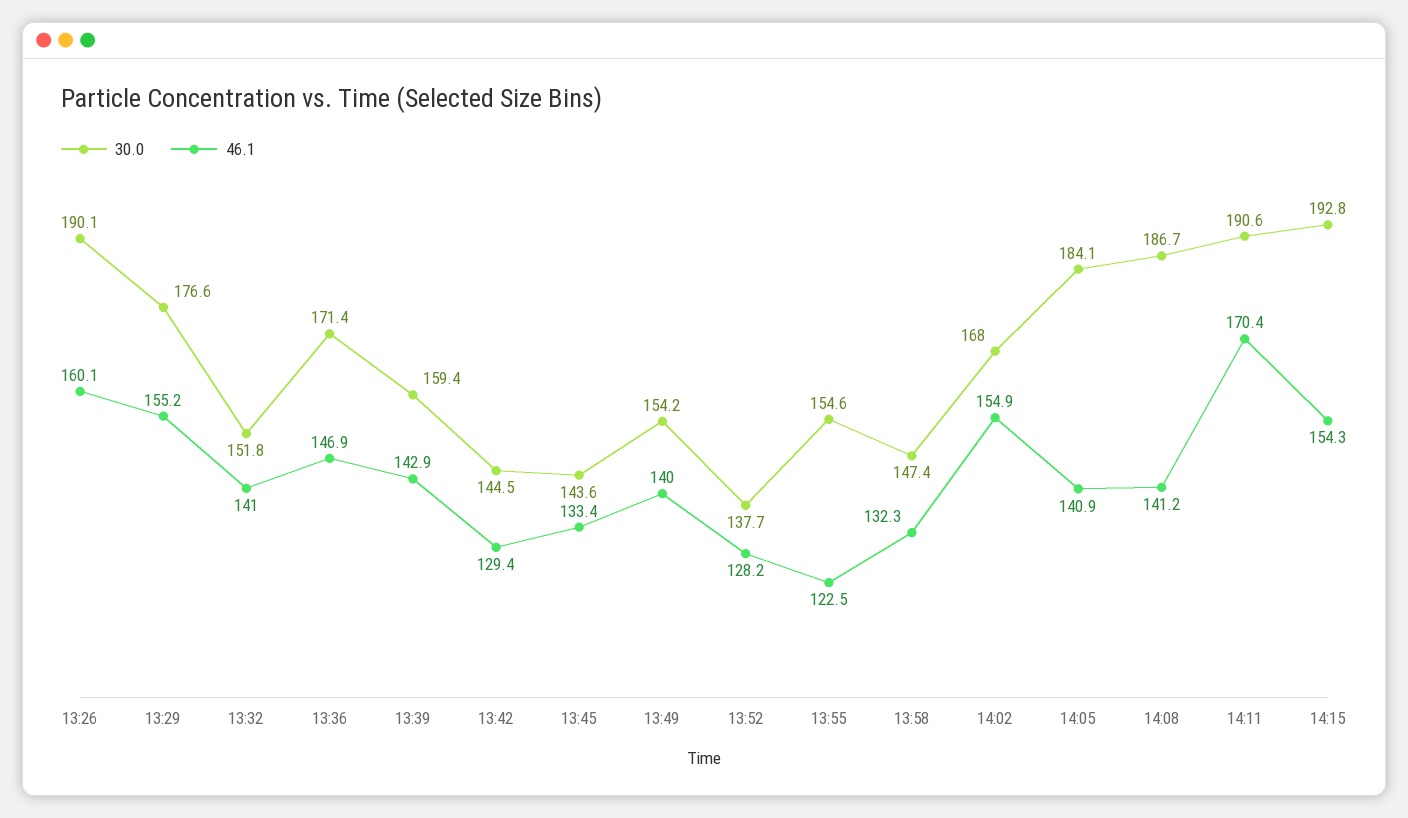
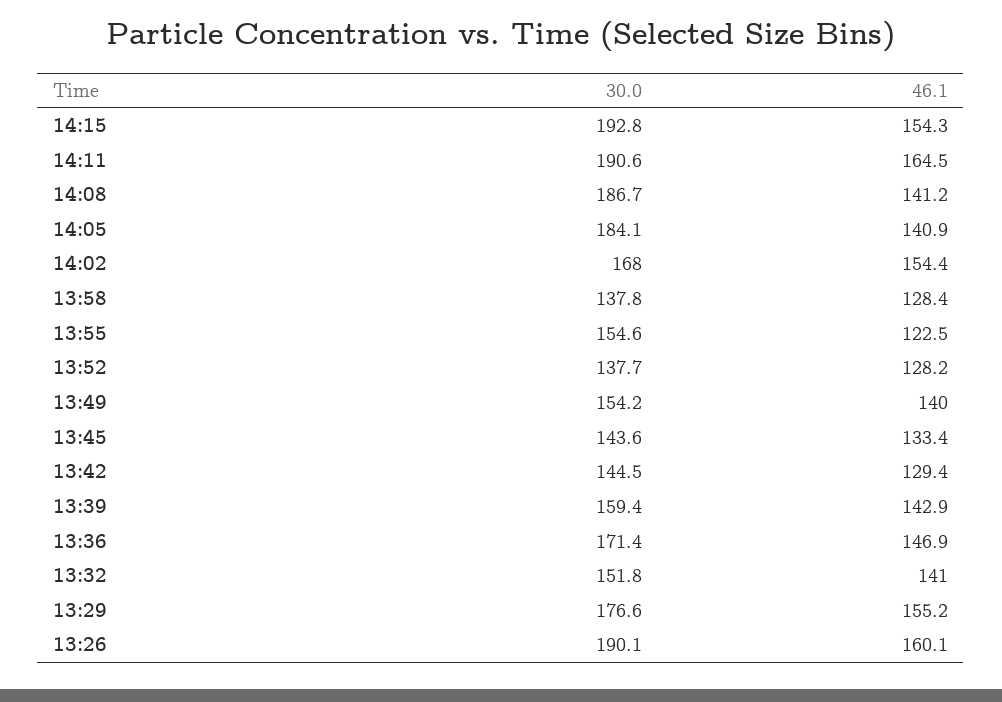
  {
    "30.0": {
      "13:26": 190.1,
      "13:29": 176.6,
      "13:32": 151.8,
      "13:36": 171.4,
      "13:39": 159.4,
      "13:42": 144.5,
      "13:45": 143.6,
      "13:49": 154.2,
      "13:52": 137.7,
      "13:55": 154.6,
-     "13:58": 147.4,
+     "13:58": 137.8,
      "14:02": 168,
      "14:05": 184.1,
      "14:08": 186.7,
      "14:11": 190.6,
      "14:15": 192.8
    },
    "46.1": {
      "13:26": 160.1,
      "13:29": 155.2,
      "13:32": 141,
      "13:36": 146.9,
      "13:39": 142.9,
      "13:42": 129.4,
      "13:45": 133.4,
      "13:49": 140,
      "13:52": 128.2,
      "13:55": 122.5,
-     "13:58": 132.3,
+     "13:58": 128.4,
-     "14:02": 154.9,
+     "14:02": 154.4,
      "14:05": 140.9,
      "14:08": 141.2,
-     "14:11": 170.4,
+     "14:11": 164.5,
      "14:15": 154.3
    }
  }

